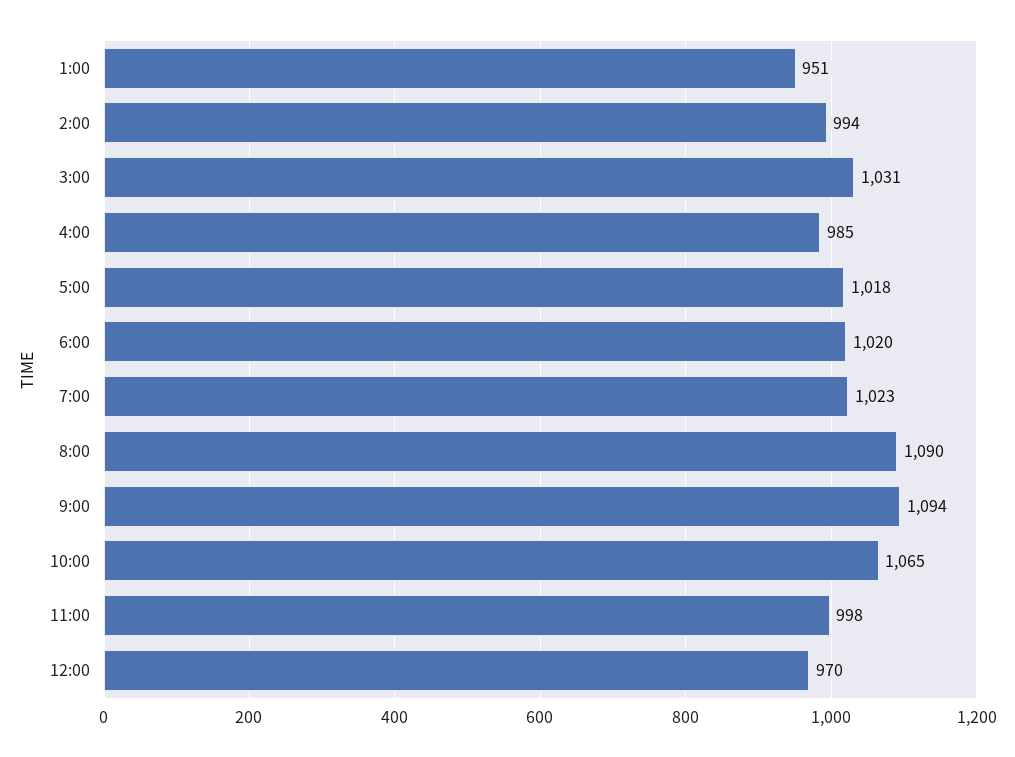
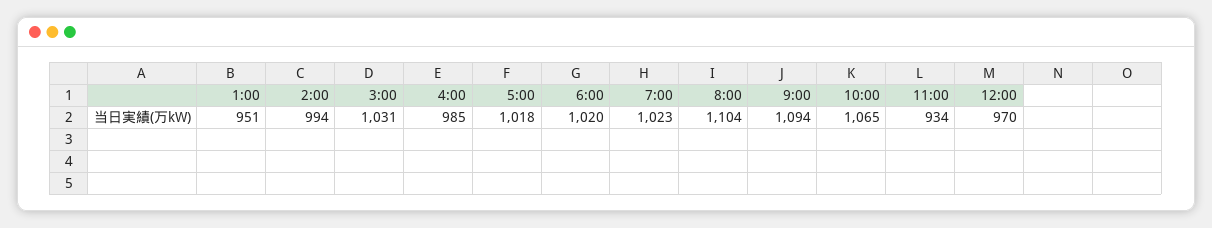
  {
    "1:00": 951,
    "2:00": 994,
    "3:00": 1031,
    "4:00": 985,
    "5:00": 1018,
    "6:00": 1020,
    "7:00": 1023,
-   "8:00": 1090,
+   "8:00": 1104,
    "9:00": 1094,
    "10:00": 1065,
-   "11:00": 998,
+   "11:00": 934,
    "12:00": 970
  }

